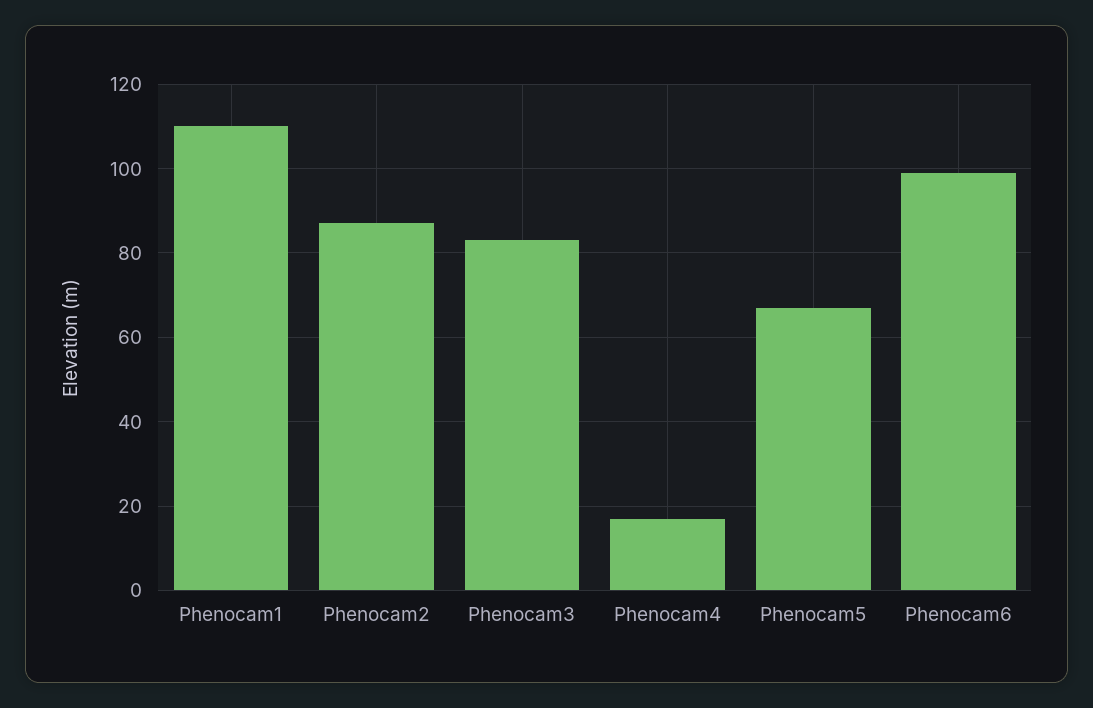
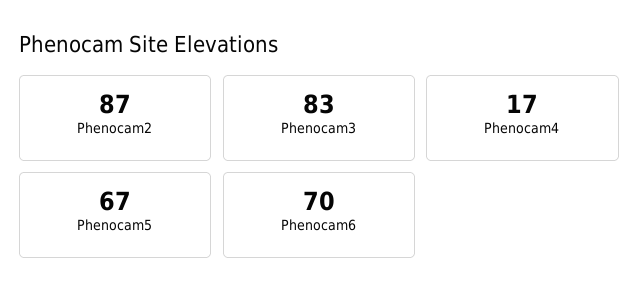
  {
-   "Phenocam1": 110,
    "Phenocam2": 87,
    "Phenocam3": 83,
    "Phenocam4": 17,
    "Phenocam5": 67,
-   "Phenocam6": 100
+   "Phenocam6": 70
  }

